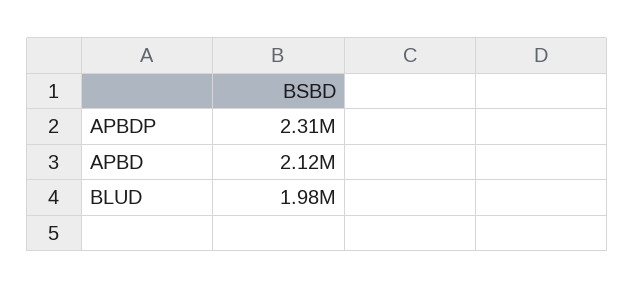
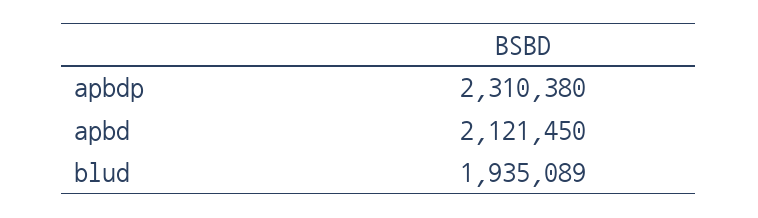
  {
    "APBDP": 2310380,
    "APBD": 2121450,
-   "BLUD": 1980000
+   "BLUD": 1935089
  }

